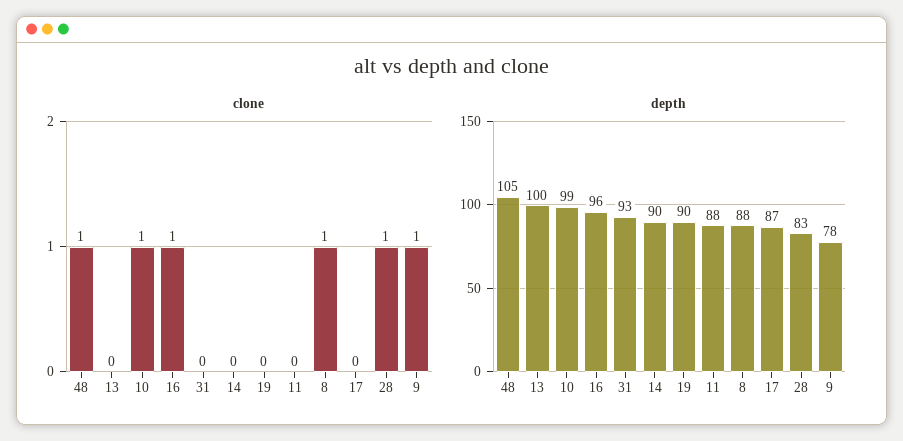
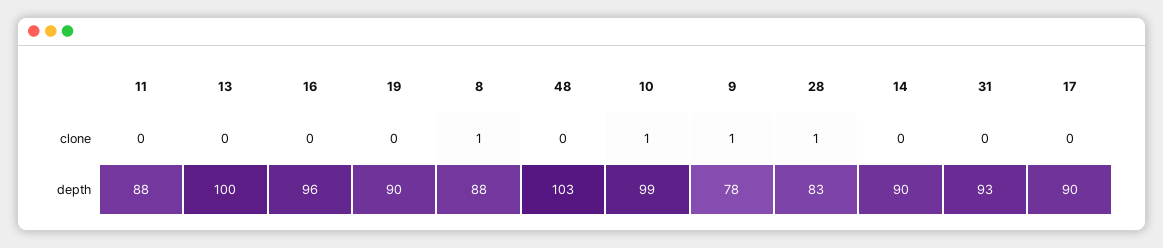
  {
    "clone": {
-     "48": 1,
+     "48": 0,
      "13": 0,
      "10": 1,
-     "16": 1,
+     "16": 0,
      "31": 0,
      "14": 0,
      "19": 0,
      "11": 0,
      "8": 1,
      "17": 0,
      "28": 1,
      "9": 1
    },
    "depth": {
-     "48": 105,
+     "48": 103,
      "13": 100,
      "10": 99,
      "16": 96,
      "31": 93,
      "14": 90,
      "19": 90,
      "11": 88,
      "8": 88,
-     "17": 87,
+     "17": 90,
      "28": 83,
      "9": 78
    }
  }

